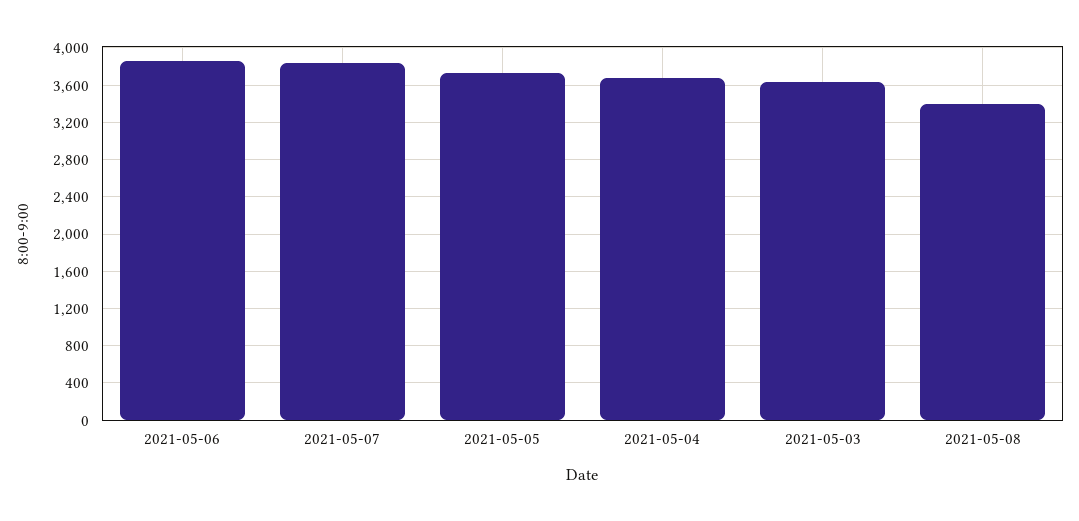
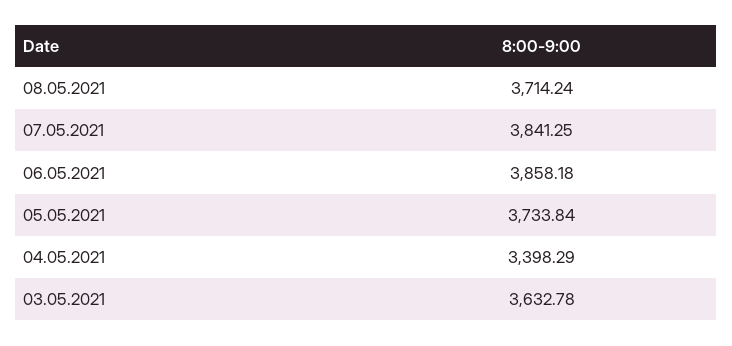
  {
    "2021-05-06": 3858.18,
    "2021-05-07": 3841.25,
    "2021-05-05": 3733.84,
-   "2021-05-04": 3700,
+   "2021-05-04": 3398.29,
    "2021-05-03": 3632.78,
-   "2021-05-08": 3400
+   "2021-05-08": 3714.24
  }

